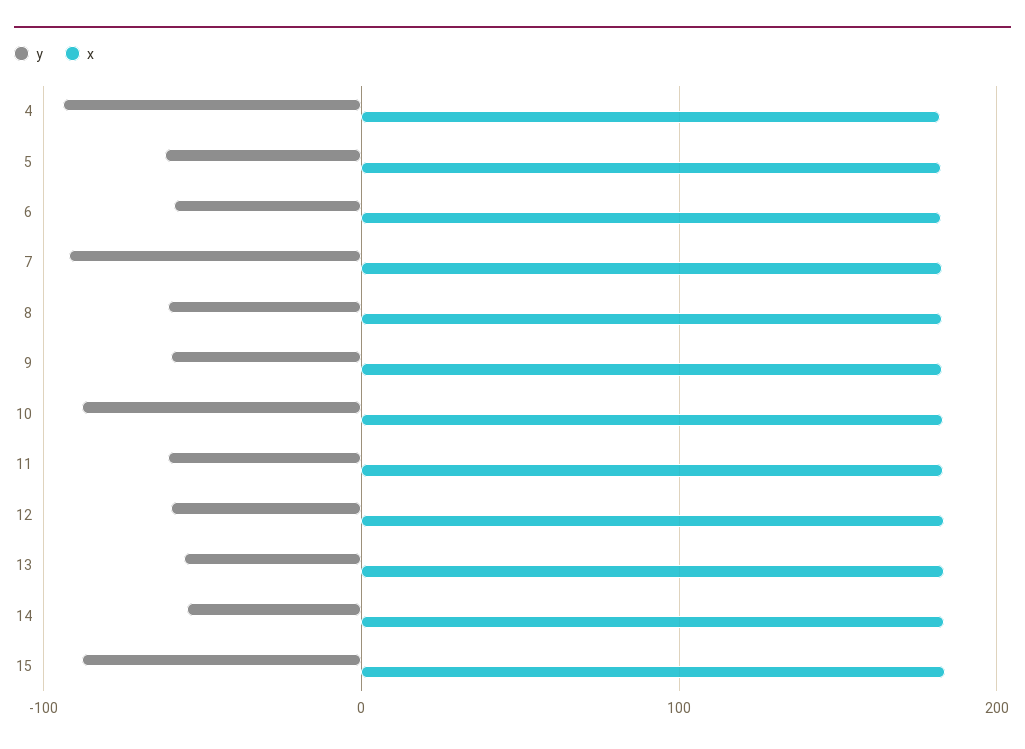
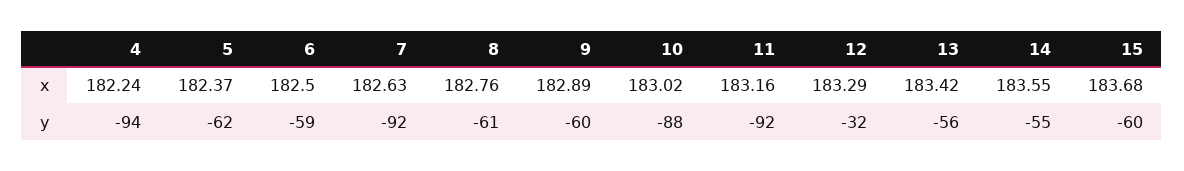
  {
    "y": {
      "4": -94,
      "5": -62,
      "6": -59,
      "7": -92,
      "8": -61,
      "9": -60,
      "10": -88,
-     "11": -60,
+     "11": -92,
-     "12": -60,
+     "12": -32,
      "13": -56,
      "14": -55,
-     "15": -90
+     "15": -60
    },
    "x": {
      "4": 182.24,
      "5": 182.37,
      "6": 182.5,
      "7": 182.63,
      "8": 182.76,
      "9": 182.89,
      "10": 183.02,
      "11": 183.16,
      "12": 183.29,
      "13": 183.42,
      "14": 183.55,
      "15": 183.68
    }
  }

